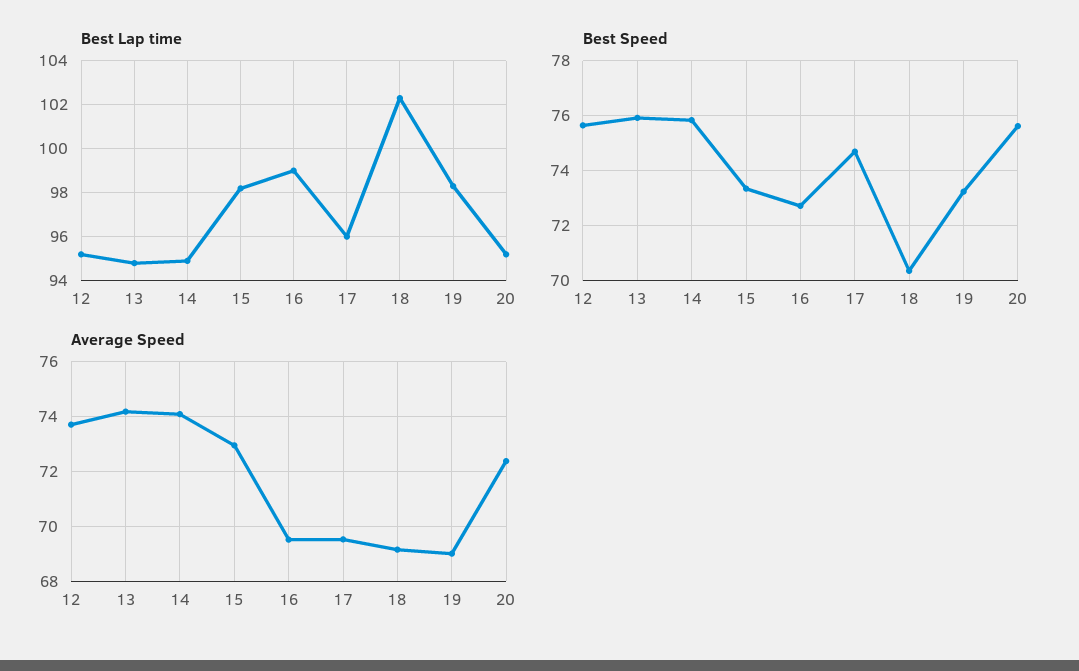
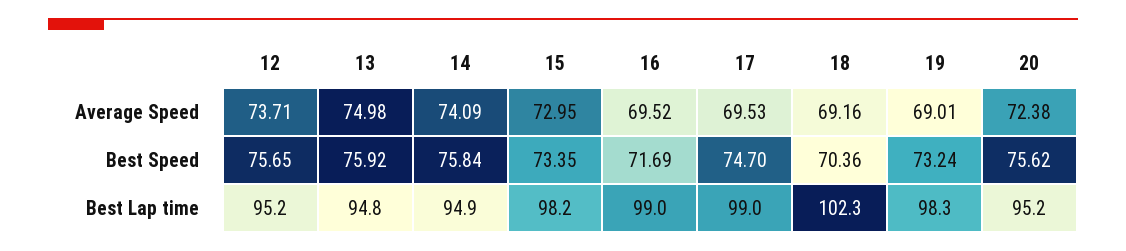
  {
    "Best Lap time": {
      "12": 95.2,
      "13": 94.8,
      "14": 94.9,
      "15": 98.2,
      "16": 99,
-     "17": 96,
+     "17": 99,
      "18": 102.3,
      "19": 98.3,
      "20": 95.2
    },
    "Best Speed": {
      "12": 75.65,
      "13": 75.92,
      "14": 75.84,
      "15": 73.35,
-     "16": 72.75,
+     "16": 71.69,
      "17": 74.7,
      "18": 70.36,
      "19": 73.24,
      "20": 75.62
    },
    "Average Speed": {
      "12": 73.71,
-     "13": 74.25,
+     "13": 74.98,
      "14": 74.09,
      "15": 72.95,
      "16": 69.52,
      "17": 69.53,
      "18": 69.16,
      "19": 69.01,
      "20": 72.38
    }
  }

